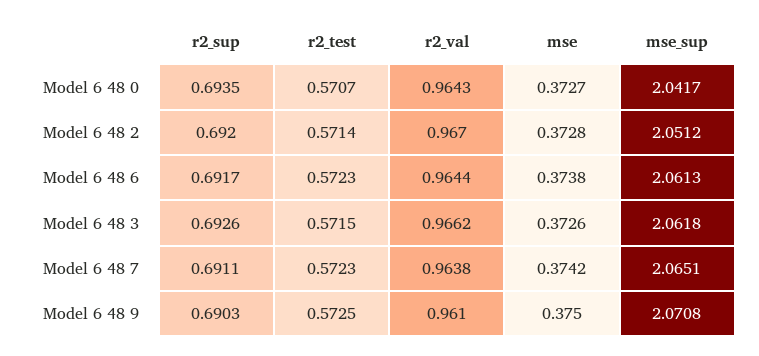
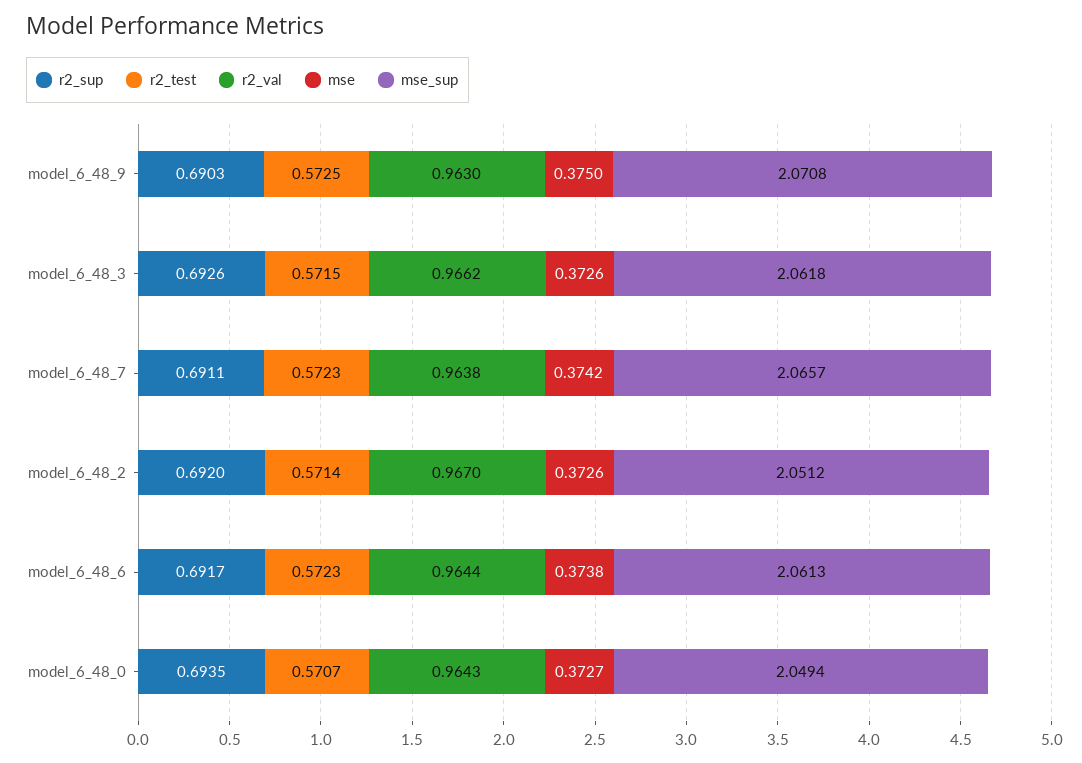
  {
    "r2_sup": {
      "Model 6 48 0": 0.6935,
      "Model 6 48 2": 0.692,
      "Model 6 48 6": 0.6917,
      "Model 6 48 3": 0.6926,
      "Model 6 48 7": 0.6911,
      "Model 6 48 9": 0.6903
    },
    "r2_test": {
      "Model 6 48 0": 0.5707,
      "Model 6 48 2": 0.5714,
      "Model 6 48 6": 0.5723,
      "Model 6 48 3": 0.5715,
      "Model 6 48 7": 0.5723,
      "Model 6 48 9": 0.5725
    },
    "r2_val": {
      "Model 6 48 0": 0.9643,
      "Model 6 48 2": 0.967,
      "Model 6 48 6": 0.9644,
      "Model 6 48 3": 0.9662,
      "Model 6 48 7": 0.9638,
-     "Model 6 48 9": 0.961
+     "Model 6 48 9": 0.963
    },
    "mse": {
      "Model 6 48 0": 0.3727,
-     "Model 6 48 2": 0.3728,
+     "Model 6 48 2": 0.3726,
      "Model 6 48 6": 0.3738,
      "Model 6 48 3": 0.3726,
      "Model 6 48 7": 0.3742,
      "Model 6 48 9": 0.375
    },
    "mse_sup": {
-     "Model 6 48 0": 2.0417,
+     "Model 6 48 0": 2.0494,
      "Model 6 48 2": 2.0512,
      "Model 6 48 6": 2.0613,
      "Model 6 48 3": 2.0618,
-     "Model 6 48 7": 2.0651,
+     "Model 6 48 7": 2.0657,
      "Model 6 48 9": 2.0708
    }
  }

